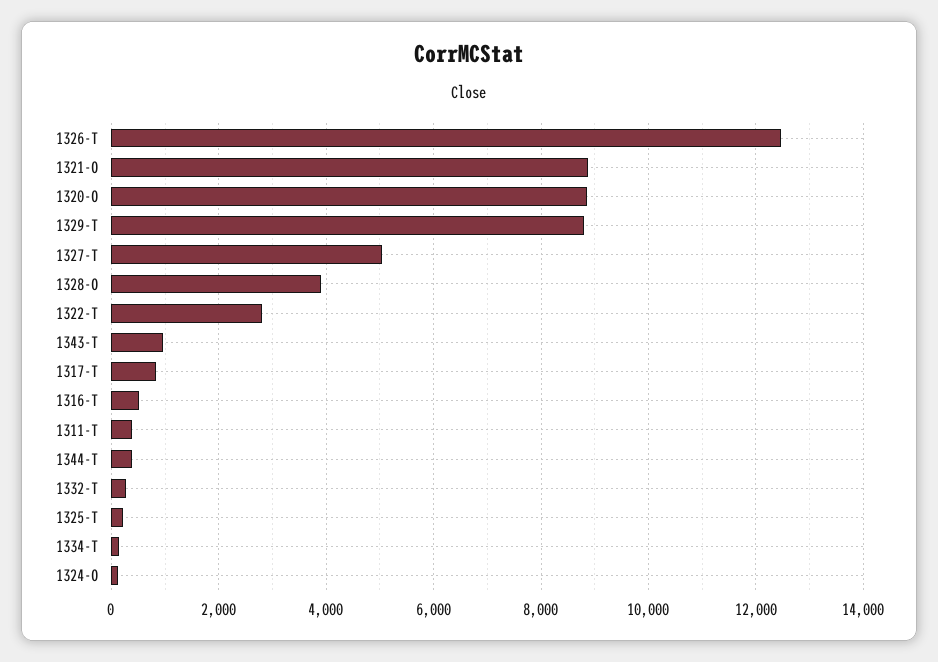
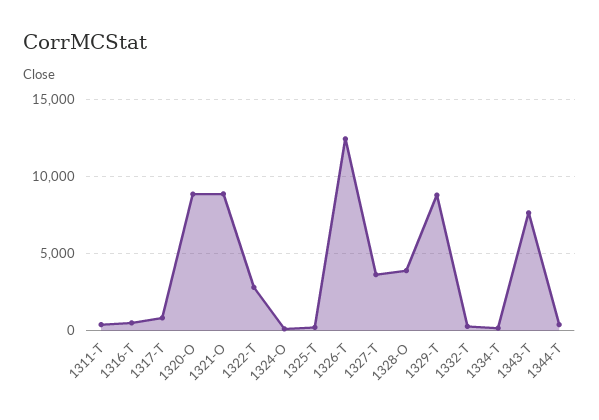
  {
    "1326-T": 12400,
    "1321-O": 8800,
    "1320-O": 8800,
    "1329-T": 8800,
-   "1327-T": 5000,
+   "1327-T": 3500,
    "1328-O": 3800,
    "1322-T": 2800,
-   "1343-T": 1000,
+   "1343-T": 7500,
    "1317-T": 800,
    "1316-T": 600,
    "1311-T": 400,
    "1344-T": 400,
    "1332-T": 200,
    "1325-T": 200,
    "1334-T": 200,
    "1324-O": 200
  }

